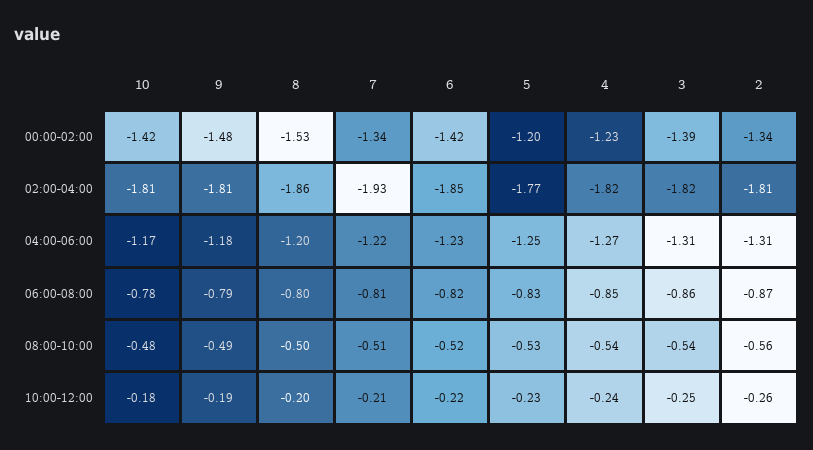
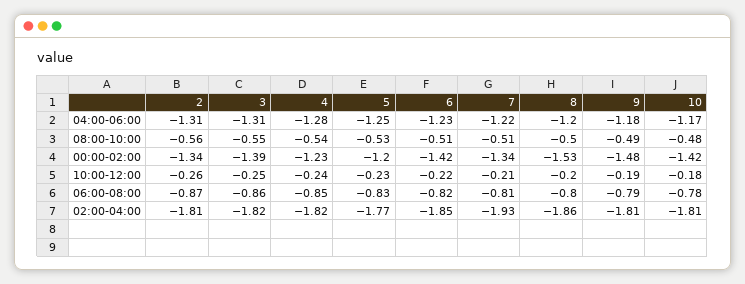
  {
    "10": {
      "00:00-02:00": -1.42,
      "02:00-04:00": -1.81,
      "04:00-06:00": -1.17,
      "06:00-08:00": -0.78,
      "08:00-10:00": -0.48,
      "10:00-12:00": -0.18
    },
    "9": {
      "00:00-02:00": -1.48,
      "02:00-04:00": -1.81,
      "04:00-06:00": -1.18,
      "06:00-08:00": -0.79,
      "08:00-10:00": -0.49,
      "10:00-12:00": -0.19
    },
    "8": {
      "00:00-02:00": -1.53,
      "02:00-04:00": -1.86,
      "04:00-06:00": -1.2,
      "06:00-08:00": -0.8,
      "08:00-10:00": -0.5,
      "10:00-12:00": -0.2
    },
    "7": {
      "00:00-02:00": -1.34,
      "02:00-04:00": -1.93,
      "04:00-06:00": -1.22,
      "06:00-08:00": -0.81,
      "08:00-10:00": -0.51,
      "10:00-12:00": -0.21
    },
    "6": {
      "00:00-02:00": -1.42,
      "02:00-04:00": -1.85,
      "04:00-06:00": -1.23,
      "06:00-08:00": -0.82,
-     "08:00-10:00": -0.52,
+     "08:00-10:00": -0.51,
      "10:00-12:00": -0.22
    },
    "5": {
      "00:00-02:00": -1.2,
      "02:00-04:00": -1.77,
      "04:00-06:00": -1.25,
      "06:00-08:00": -0.83,
      "08:00-10:00": -0.53,
      "10:00-12:00": -0.23
    },
    "4": {
      "00:00-02:00": -1.23,
      "02:00-04:00": -1.82,
-     "04:00-06:00": -1.27,
+     "04:00-06:00": -1.28,
      "06:00-08:00": -0.85,
      "08:00-10:00": -0.54,
      "10:00-12:00": -0.24
    },
    "3": {
      "00:00-02:00": -1.39,
      "02:00-04:00": -1.82,
      "04:00-06:00": -1.31,
      "06:00-08:00": -0.86,
-     "08:00-10:00": -0.54,
+     "08:00-10:00": -0.55,
      "10:00-12:00": -0.25
    },
    "2": {
      "00:00-02:00": -1.34,
      "02:00-04:00": -1.81,
      "04:00-06:00": -1.31,
      "06:00-08:00": -0.87,
      "08:00-10:00": -0.56,
      "10:00-12:00": -0.26
    }
  }

